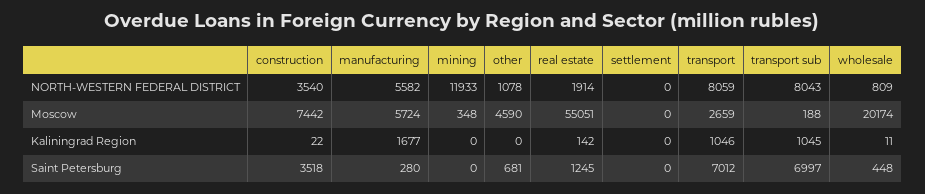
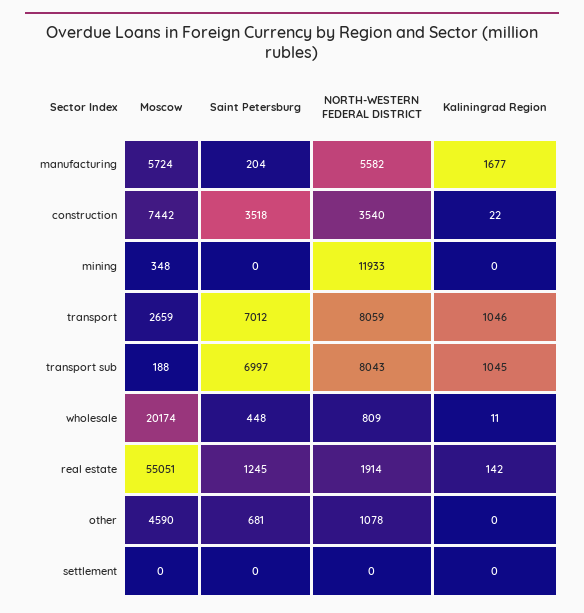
  {
    "construction": {
      "NORTH-WESTERN FEDERAL DISTRICT": 3540,
      "Moscow": 7442,
      "Kaliningrad Region": 22,
      "Saint Petersburg": 3518
    },
    "manufacturing": {
      "NORTH-WESTERN FEDERAL DISTRICT": 5582,
      "Moscow": 5724,
      "Kaliningrad Region": 1677,
-     "Saint Petersburg": 280
+     "Saint Petersburg": 204
    },
    "mining": {
      "NORTH-WESTERN FEDERAL DISTRICT": 11933,
      "Moscow": 348,
      "Kaliningrad Region": 0,
      "Saint Petersburg": 0
    },
    "other": {
      "NORTH-WESTERN FEDERAL DISTRICT": 1078,
      "Moscow": 4590,
      "Kaliningrad Region": 0,
      "Saint Petersburg": 681
    },
    "real estate": {
      "NORTH-WESTERN FEDERAL DISTRICT": 1914,
      "Moscow": 55051,
      "Kaliningrad Region": 142,
      "Saint Petersburg": 1245
    },
    "settlement": {
      "NORTH-WESTERN FEDERAL DISTRICT": 0,
      "Moscow": 0,
      "Kaliningrad Region": 0,
      "Saint Petersburg": 0
    },
    "transport": {
      "NORTH-WESTERN FEDERAL DISTRICT": 8059,
      "Moscow": 2659,
      "Kaliningrad Region": 1046,
      "Saint Petersburg": 7012
    },
    "transport sub": {
      "NORTH-WESTERN FEDERAL DISTRICT": 8043,
      "Moscow": 188,
      "Kaliningrad Region": 1045,
      "Saint Petersburg": 6997
    },
    "wholesale": {
      "NORTH-WESTERN FEDERAL DISTRICT": 809,
      "Moscow": 20174,
      "Kaliningrad Region": 11,
      "Saint Petersburg": 448
    }
  }

